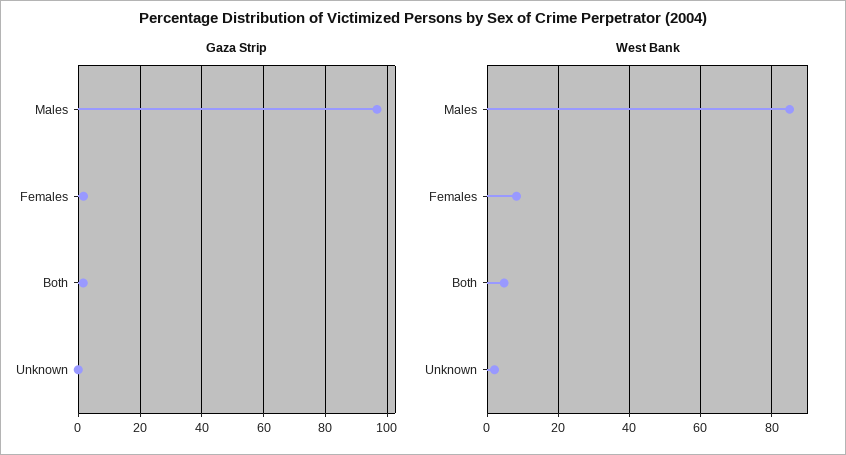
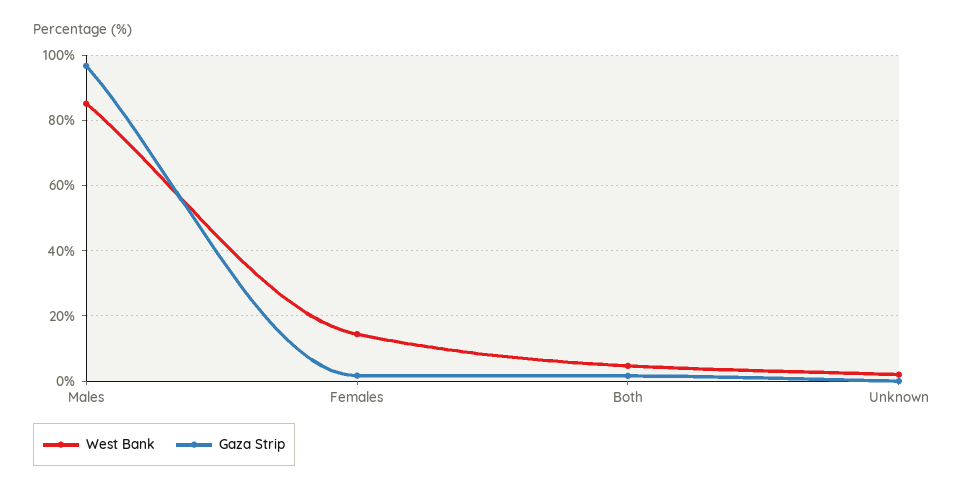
  {
    "Gaza Strip": {
      "Males": 96,
      "Females": 2,
      "Both": 2,
      "Unknown": 0
    },
    "West Bank": {
      "Males": 86,
-     "Females": 8,
+     "Females": 14,
      "Both": 4,
      "Unknown": 2
    }
  }

